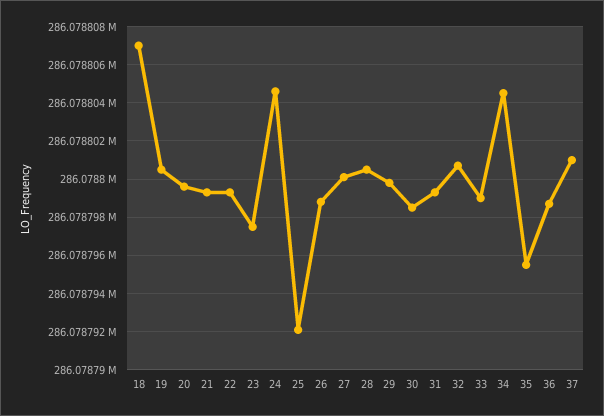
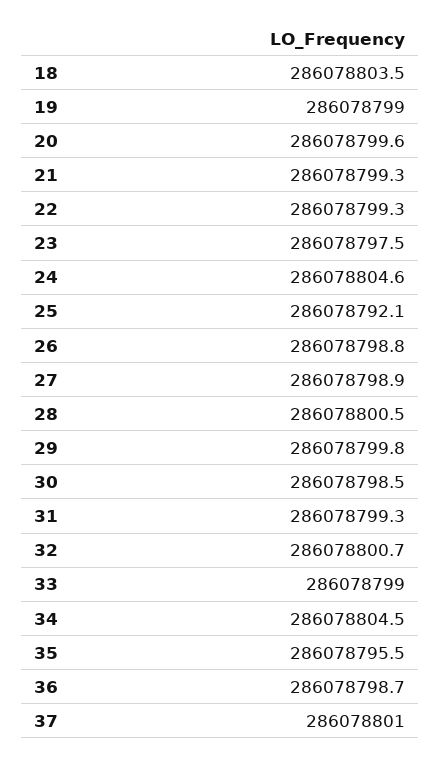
  {
-   "18": 286078807,
+   "18": 286078803.5,
-   "19": 286078800.5,
+   "19": 286078799,
    "20": 286078799.6,
    "21": 286078799.3,
    "22": 286078799.3,
    "23": 286078797.5,
    "24": 286078804.6,
    "25": 286078792.1,
    "26": 286078798.8,
-   "27": 286078800,
+   "27": 286078798.9,
    "28": 286078800.5,
    "29": 286078799.8,
    "30": 286078798.5,
    "31": 286078799.3,
    "32": 286078800.7,
    "33": 286078799,
    "34": 286078804.5,
    "35": 286078795.5,
    "36": 286078798.7,
    "37": 286078801
  }

